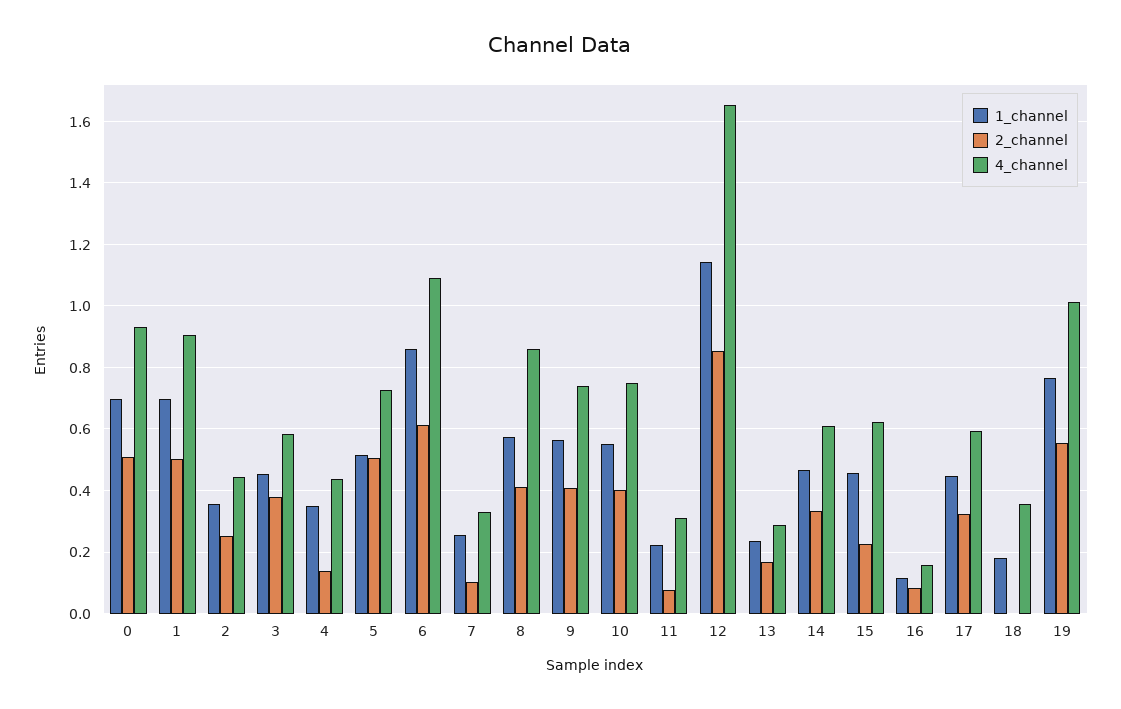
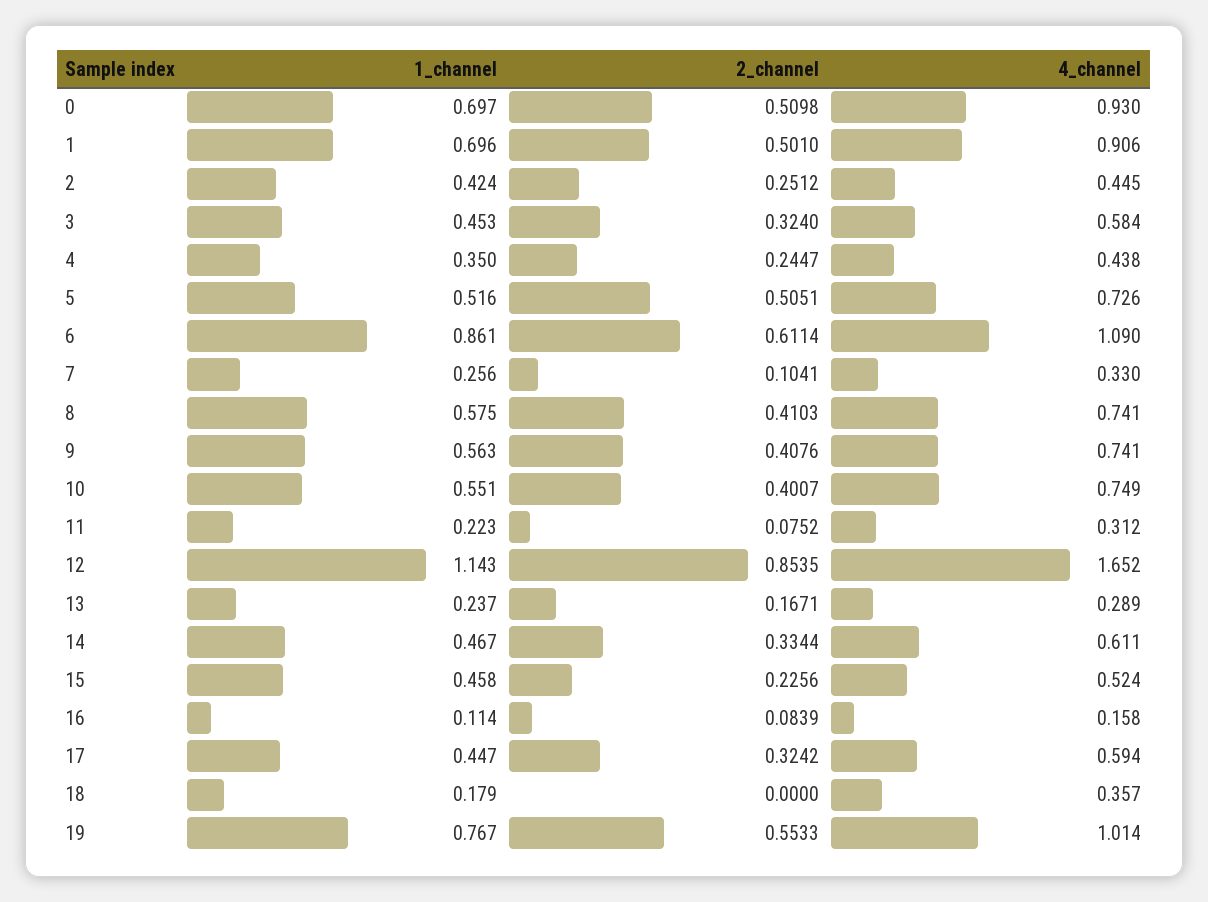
  {
    "1_channel": {
      "0": 0.697,
      "1": 0.696,
-     "2": 0.36,
+     "2": 0.424,
      "3": 0.453,
      "4": 0.35,
      "5": 0.516,
      "6": 0.861,
      "7": 0.256,
      "8": 0.575,
      "9": 0.563,
      "10": 0.551,
      "11": 0.223,
      "12": 1.143,
      "13": 0.237,
      "14": 0.467,
      "15": 0.458,
      "16": 0.114,
      "17": 0.447,
      "18": 0.179,
      "19": 0.767
    },
    "2_channel": {
      "0": 0.5098,
      "1": 0.501,
      "2": 0.2512,
-     "3": 0.38,
+     "3": 0.324,
-     "4": 0.14,
+     "4": 0.2447,
      "5": 0.5051,
      "6": 0.6114,
      "7": 0.1041,
      "8": 0.4103,
      "9": 0.4076,
      "10": 0.4007,
      "11": 0.0752,
      "12": 0.8535,
      "13": 0.1671,
      "14": 0.3344,
      "15": 0.2256,
      "16": 0.0839,
      "17": 0.3242,
      "18": 0,
      "19": 0.5533
    },
    "4_channel": {
      "0": 0.93,
      "1": 0.906,
      "2": 0.445,
      "3": 0.584,
      "4": 0.438,
      "5": 0.726,
      "6": 1.09,
      "7": 0.33,
-     "8": 0.86,
+     "8": 0.741,
      "9": 0.741,
      "10": 0.749,
      "11": 0.312,
      "12": 1.652,
      "13": 0.289,
      "14": 0.611,
-     "15": 0.62,
+     "15": 0.524,
      "16": 0.158,
      "17": 0.594,
      "18": 0.357,
      "19": 1.014
    }
  }

